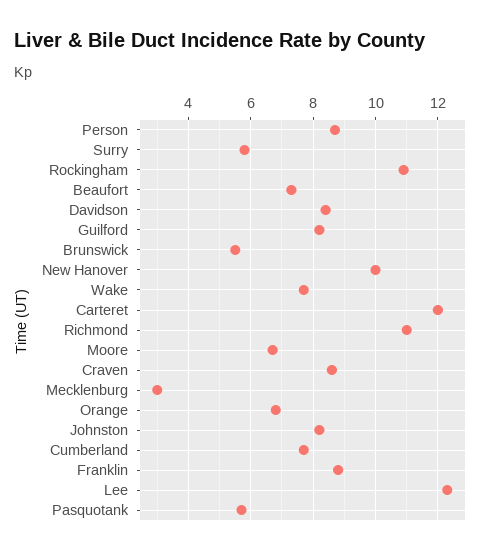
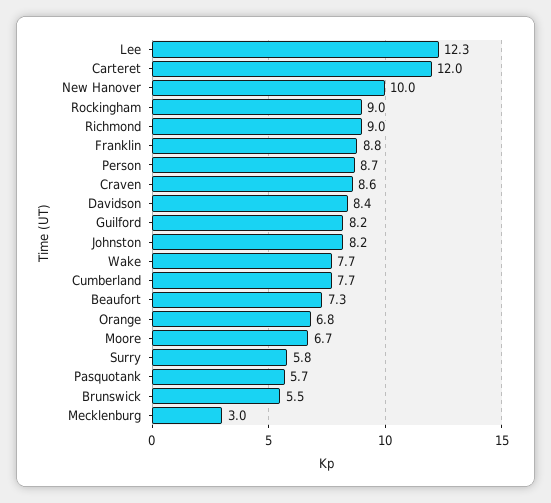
  {
    "Person": 8.7,
    "Surry": 5.8,
-   "Rockingham": 11,
+   "Rockingham": 9,
    "Beaufort": 7.3,
    "Davidson": 8.4,
    "Guilford": 8.2,
    "Brunswick": 5.5,
    "New Hanover": 10,
    "Wake": 7.7,
    "Carteret": 12,
-   "Richmond": 11,
+   "Richmond": 9,
    "Moore": 6.7,
    "Craven": 8.6,
    "Mecklenburg": 3,
    "Orange": 6.8,
    "Johnston": 8.2,
    "Cumberland": 7.7,
    "Franklin": 8.8,
    "Lee": 12.3,
    "Pasquotank": 5.7
  }

